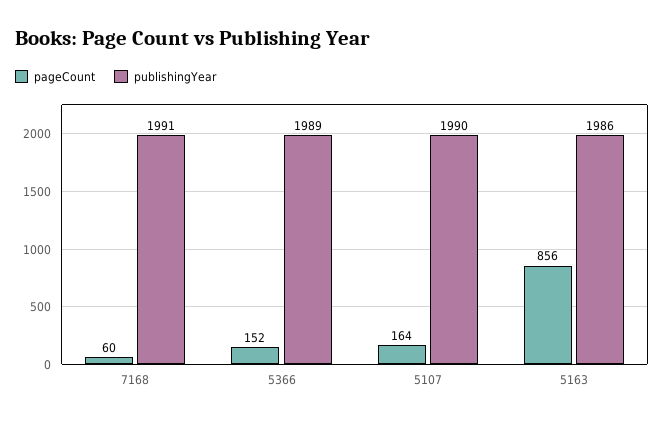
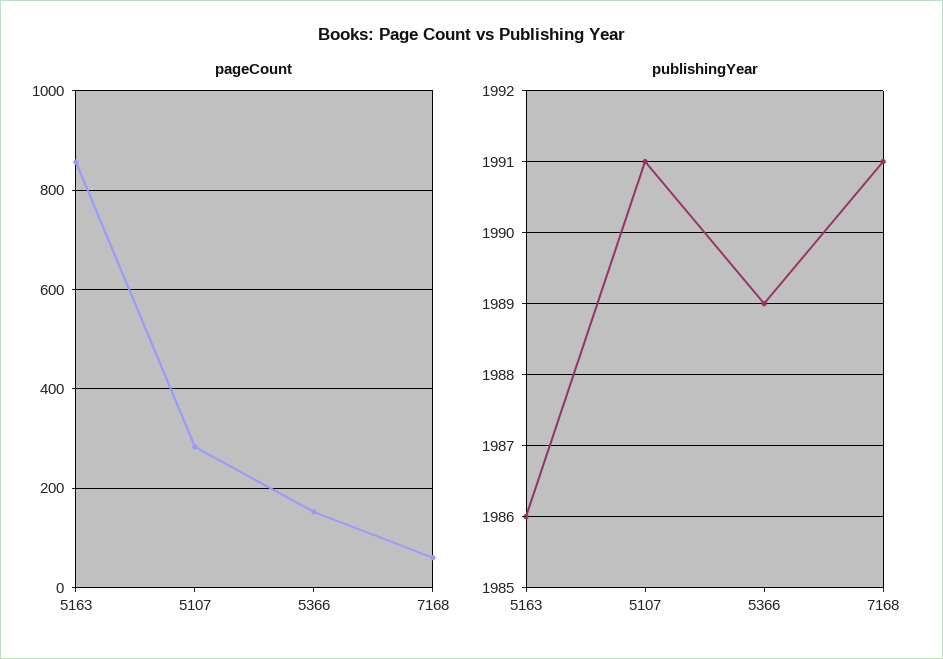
  {
    "pageCount": {
      "7168": 60,
      "5366": 152,
-     "5107": 164,
+     "5107": 280,
      "5163": 856
    },
    "publishingYear": {
      "7168": 1991,
      "5366": 1989,
-     "5107": 1990,
+     "5107": 1991,
      "5163": 1986
    }
  }

